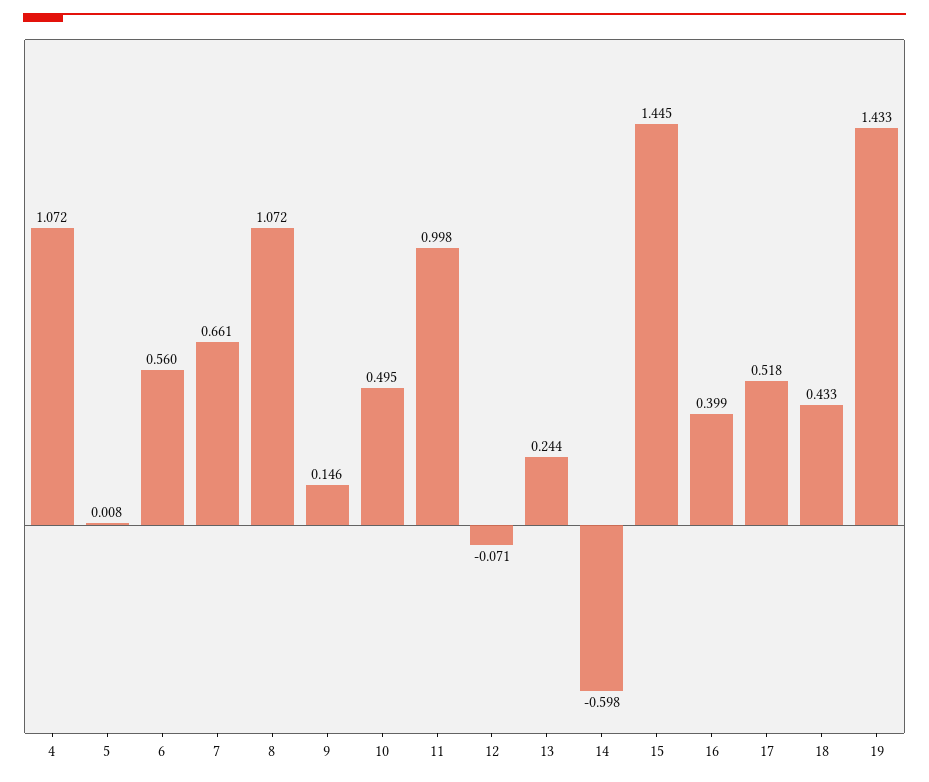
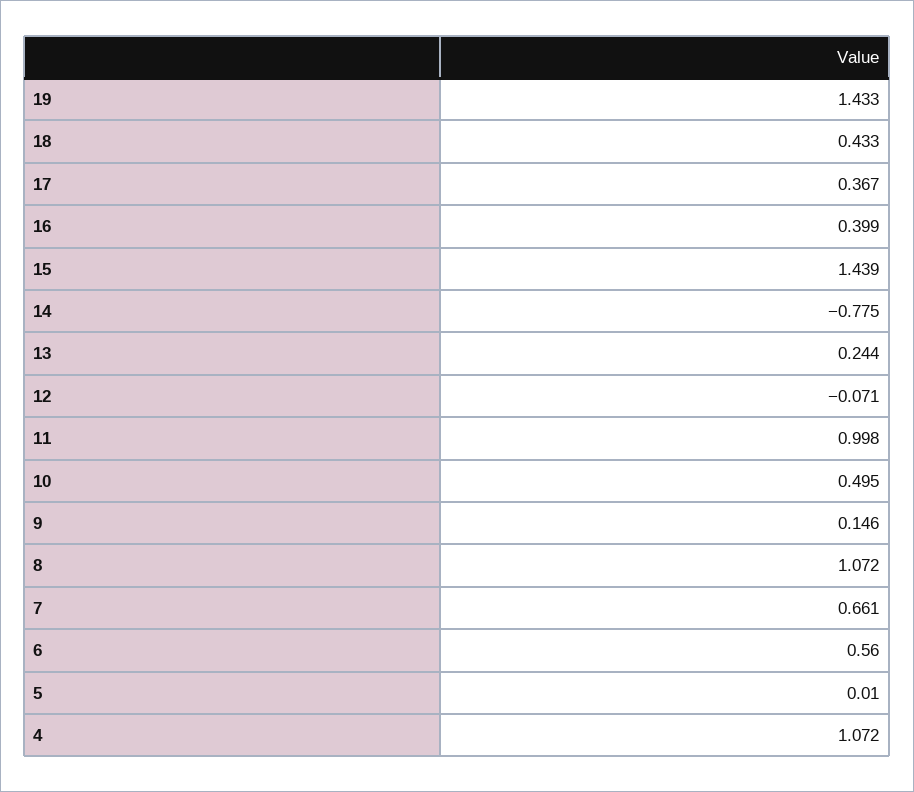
  {
    "4": 1.072,
-   "5": 0.008,
+   "5": 0.01,
    "6": 0.56,
    "7": 0.661,
    "8": 1.072,
    "9": 0.146,
    "10": 0.495,
    "11": 0.998,
    "12": -0.071,
    "13": 0.244,
-   "14": -0.598,
+   "14": -0.775,
-   "15": 1.445,
+   "15": 1.439,
    "16": 0.399,
-   "17": 0.518,
+   "17": 0.367,
    "18": 0.433,
    "19": 1.433
  }

